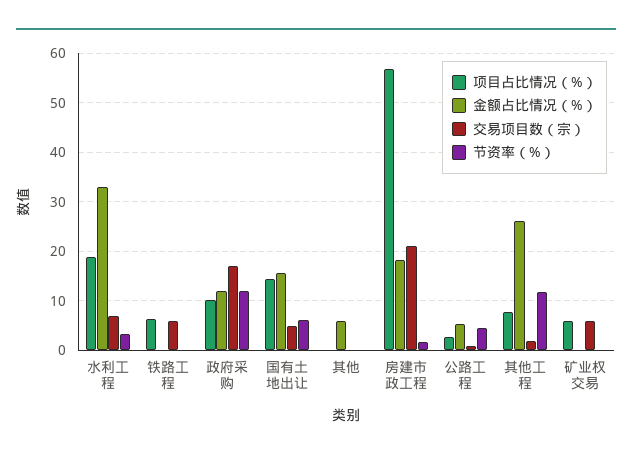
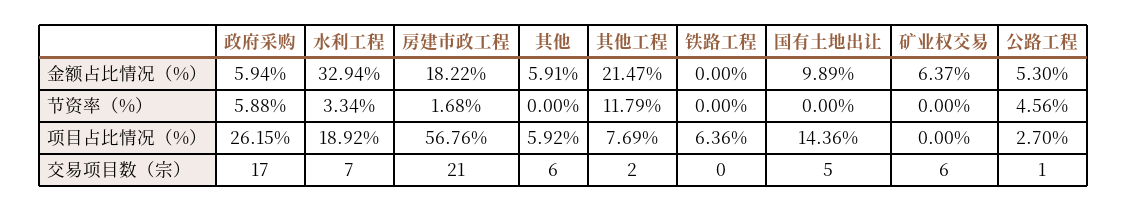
  {
    "项目占比情况（%）": {
      "水利工程": 18.92,
      "铁路工程": 6.36,
-     "政府采购": 10,
+     "政府采购": 26.15,
      "国有土地出让": 14.36,
-     "其他": 0,
+     "其他": 5.92,
      "房建市政工程": 56.76,
      "公路工程": 2.7,
      "其他工程": 7.69,
-     "矿业权交易": 6
+     "矿业权交易": 0
    },
    "金额占比情况（%）": {
      "水利工程": 32.94,
      "铁路工程": 0,
-     "政府采购": 12,
+     "政府采购": 5.94,
-     "国有土地出让": 16,
+     "国有土地出让": 9.89,
      "其他": 5.91,
      "房建市政工程": 18.22,
      "公路工程": 5.3,
-     "其他工程": 26,
+     "其他工程": 21.47,
-     "矿业权交易": 0
+     "矿业权交易": 6.37
    },
    "交易项目数（宗）": {
      "水利工程": 7,
-     "铁路工程": 6,
+     "铁路工程": 0,
      "政府采购": 17,
      "国有土地出让": 5,
-     "其他": 0,
+     "其他": 6,
      "房建市政工程": 21,
      "公路工程": 1,
      "其他工程": 2,
      "矿业权交易": 6
    },
    "节资率（%）": {
      "水利工程": 3.34,
      "铁路工程": 0,
-     "政府采购": 12,
+     "政府采购": 5.88,
-     "国有土地出让": 6,
+     "国有土地出让": 0,
      "其他": 0,
      "房建市政工程": 1.68,
      "公路工程": 4.56,
      "其他工程": 11.79,
      "矿业权交易": 0
    }
  }

